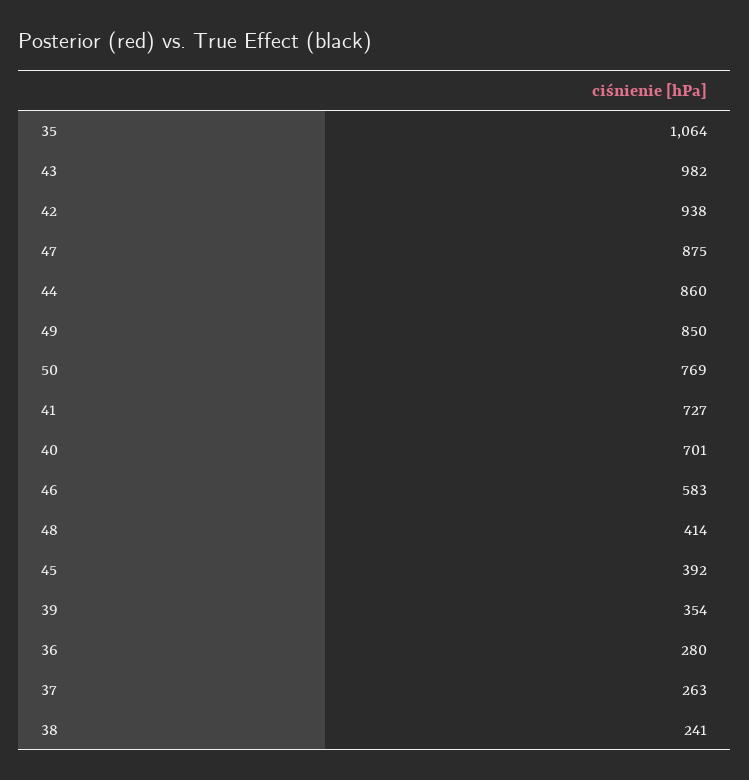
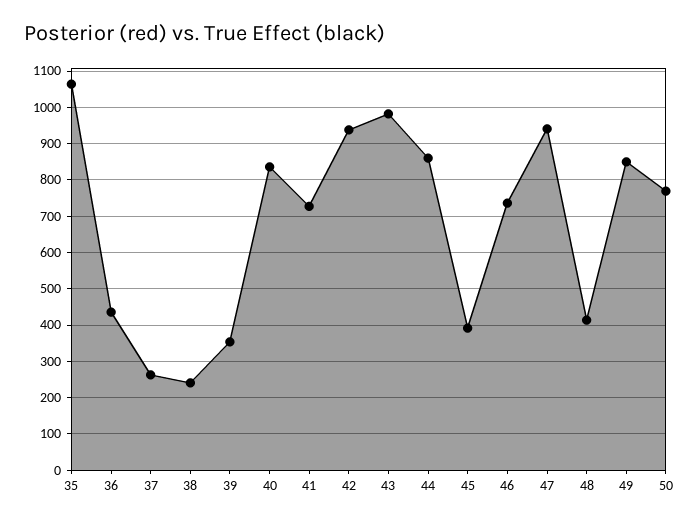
  {
    "35": 1064,
    "43": 982,
    "42": 938,
-   "47": 875,
+   "47": 940,
    "44": 860,
    "49": 850,
    "50": 769,
    "41": 727,
-   "40": 701,
+   "40": 840,
-   "46": 583,
+   "46": 740,
    "48": 414,
    "45": 392,
    "39": 354,
-   "36": 280,
+   "36": 440,
    "37": 263,
    "38": 241
  }

